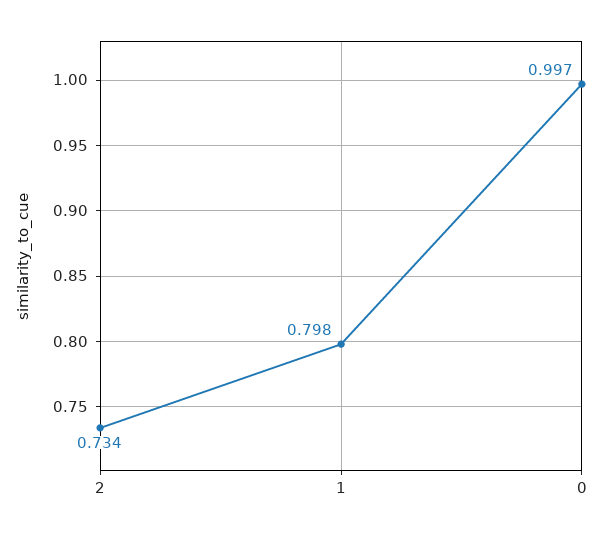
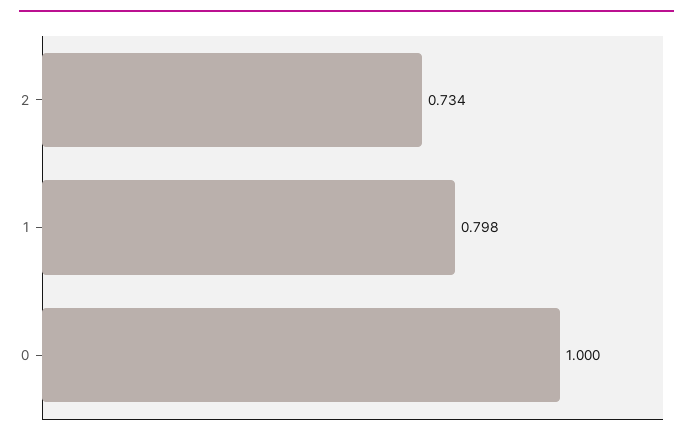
  {
    "2": 0.734,
    "1": 0.798,
-   "0": 0.997
+   "0": 1
  }

